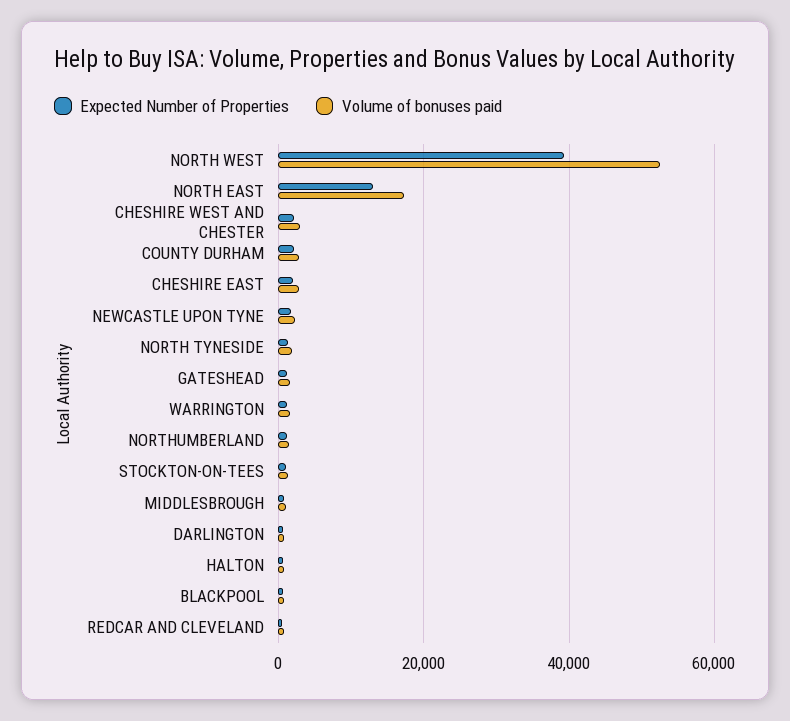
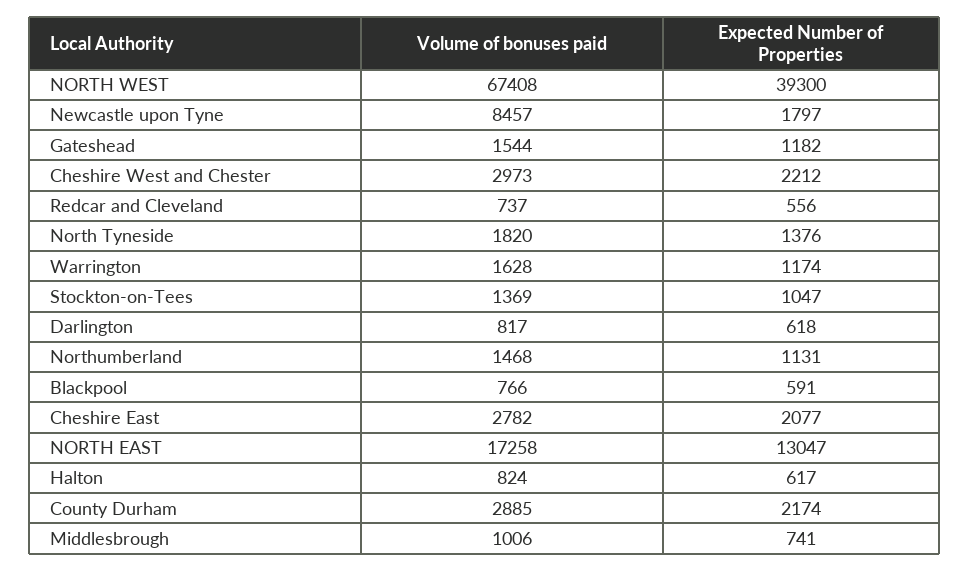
  {
    "Expected Number of Properties": {
      "NORTH WEST": 39300,
      "NORTH EAST": 13047,
      "CHESHIRE WEST AND CHESTER": 2212,
      "COUNTY DURHAM": 2174,
      "CHESHIRE EAST": 2077,
      "NEWCASTLE UPON TYNE": 1797,
      "NORTH TYNESIDE": 1376,
      "GATESHEAD": 1182,
      "WARRINGTON": 1174,
      "NORTHUMBERLAND": 1131,
      "STOCKTON-ON-TEES": 1047,
      "MIDDLESBROUGH": 741,
      "DARLINGTON": 618,
      "HALTON": 617,
      "BLACKPOOL": 591,
      "REDCAR AND CLEVELAND": 556
    },
    "Volume of bonuses paid": {
-     "NORTH WEST": 52000,
+     "NORTH WEST": 67408,
      "NORTH EAST": 17258,
      "CHESHIRE WEST AND CHESTER": 2973,
      "COUNTY DURHAM": 2885,
      "CHESHIRE EAST": 2782,
-     "NEWCASTLE UPON TYNE": 2000,
+     "NEWCASTLE UPON TYNE": 8457,
      "NORTH TYNESIDE": 1820,
      "GATESHEAD": 1544,
      "WARRINGTON": 1628,
      "NORTHUMBERLAND": 1468,
      "STOCKTON-ON-TEES": 1369,
      "MIDDLESBROUGH": 1006,
      "DARLINGTON": 817,
      "HALTON": 824,
      "BLACKPOOL": 766,
      "REDCAR AND CLEVELAND": 737
    }
  }

